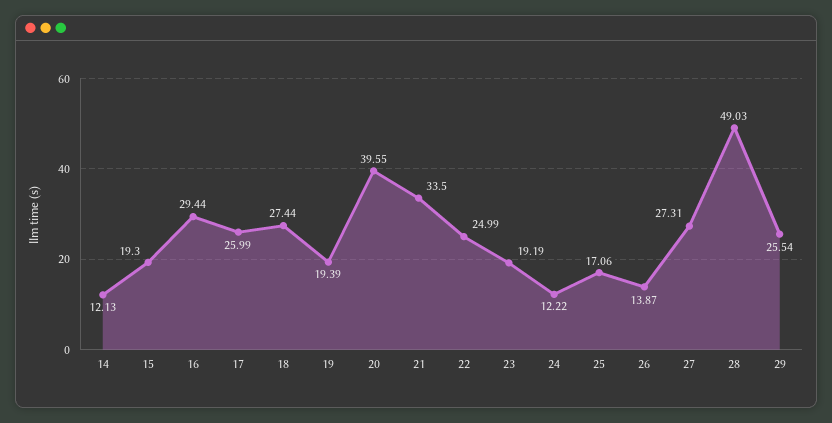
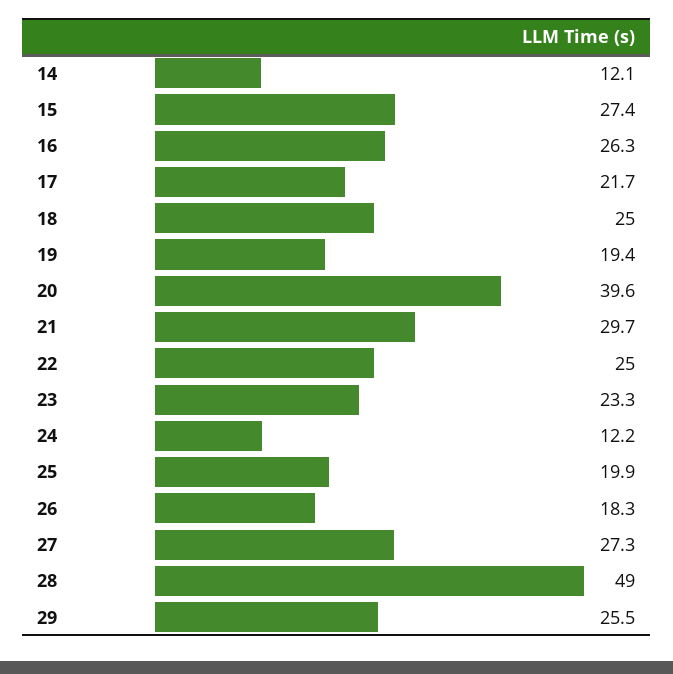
  {
    "14": 12.13,
-   "15": 19.3,
+   "15": 27.4,
-   "16": 29.44,
+   "16": 26.3,
-   "17": 25.99,
+   "17": 21.7,
-   "18": 27.44,
+   "18": 25,
    "19": 19.39,
    "20": 39.55,
-   "21": 33.5,
+   "21": 29.7,
    "22": 24.99,
-   "23": 19.19,
+   "23": 23.3,
    "24": 12.22,
-   "25": 17.06,
+   "25": 19.9,
-   "26": 13.87,
+   "26": 18.3,
    "27": 27.31,
    "28": 49.03,
    "29": 25.54
  }

